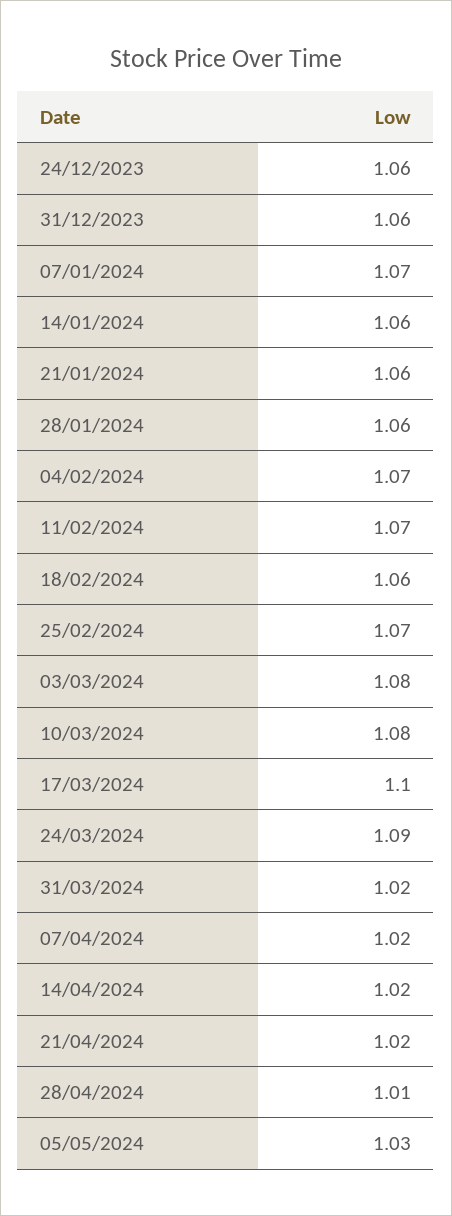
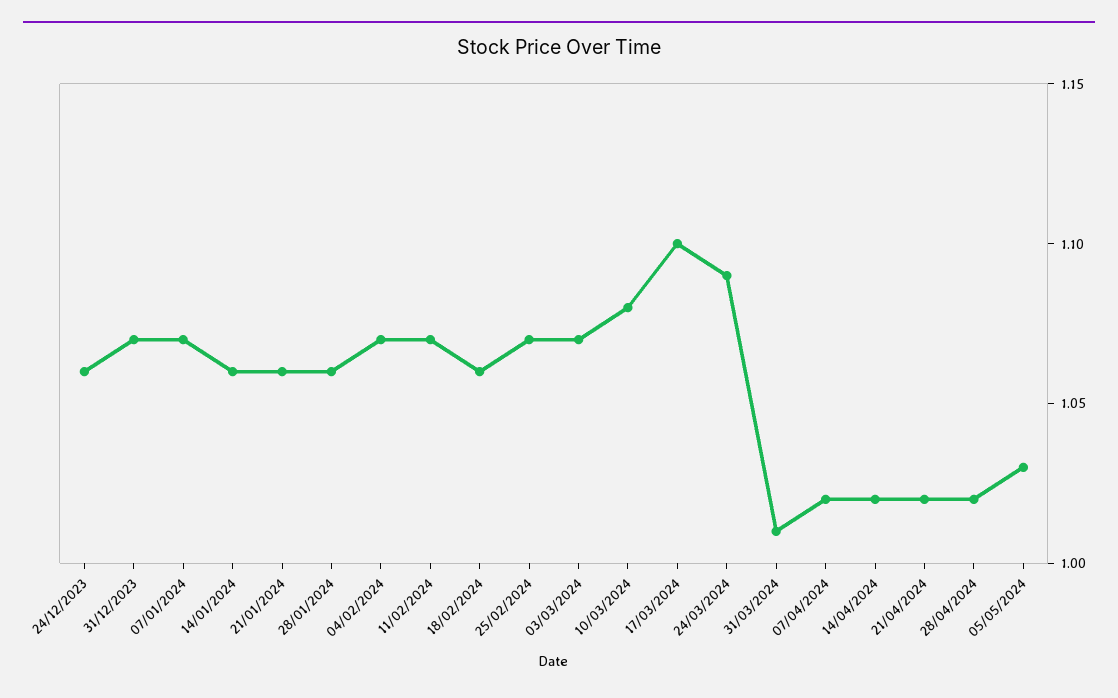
  {
    "24/12/2023": 1.06,
-   "31/12/2023": 1.06,
+   "31/12/2023": 1.07,
    "07/01/2024": 1.07,
    "14/01/2024": 1.06,
    "21/01/2024": 1.06,
    "28/01/2024": 1.06,
    "04/02/2024": 1.07,
    "11/02/2024": 1.07,
    "18/02/2024": 1.06,
    "25/02/2024": 1.07,
-   "03/03/2024": 1.08,
+   "03/03/2024": 1.07,
    "10/03/2024": 1.08,
    "17/03/2024": 1.1,
    "24/03/2024": 1.09,
-   "31/03/2024": 1.02,
+   "31/03/2024": 1.01,
    "07/04/2024": 1.02,
    "14/04/2024": 1.02,
    "21/04/2024": 1.02,
-   "28/04/2024": 1.01,
+   "28/04/2024": 1.02,
    "05/05/2024": 1.03
  }

